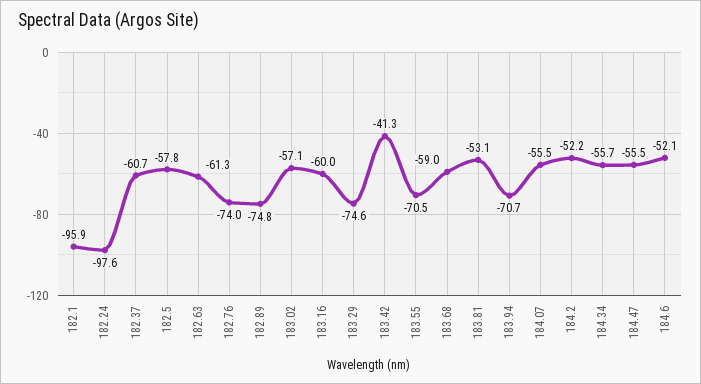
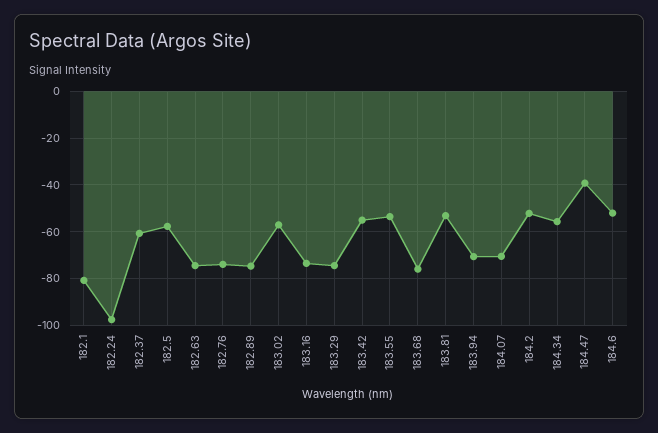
  {
-   "182.1": -95.9,
+   "182.1": -80,
    "182.24": -97.6,
    "182.37": -60.7,
    "182.5": -57.8,
-   "182.63": -61.3,
+   "182.63": -75,
    "182.76": -74,
    "182.89": -74.8,
    "183.02": -57.1,
-   "183.16": -60,
+   "183.16": -75,
    "183.29": -74.6,
-   "183.42": -41.3,
+   "183.42": -55,
-   "183.55": -70.5,
+   "183.55": -55,
-   "183.68": -59,
+   "183.68": -75,
    "183.81": -53.1,
    "183.94": -70.7,
-   "184.07": -55.5,
+   "184.07": -70,
    "184.2": -52.2,
    "184.34": -55.7,
-   "184.47": -55.5,
+   "184.47": -40,
    "184.6": -52.1
  }

